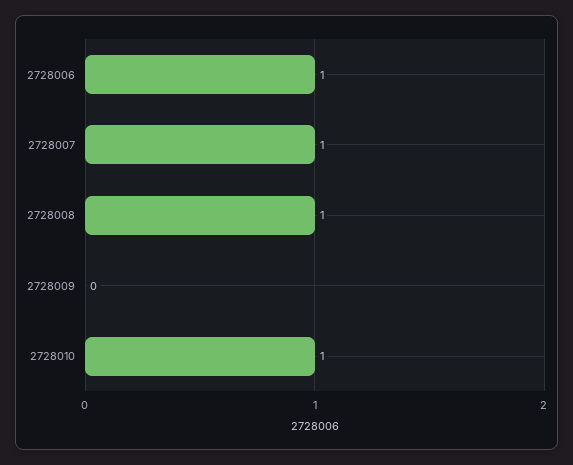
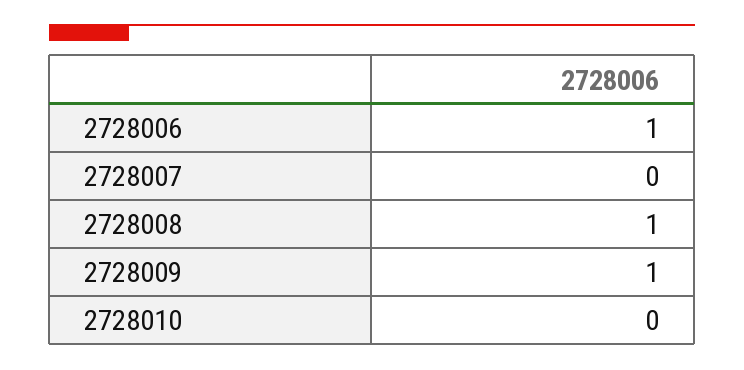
  {
    "2728006": 1,
-   "2728007": 1,
+   "2728007": 0,
    "2728008": 1,
-   "2728009": 0,
+   "2728009": 1,
-   "2728010": 1
+   "2728010": 0
  }

